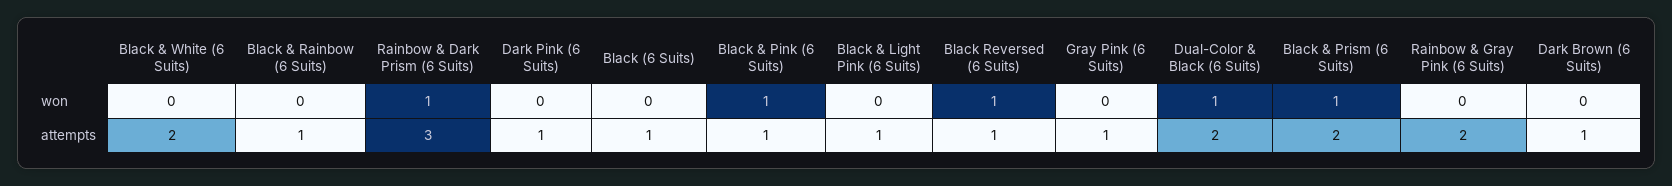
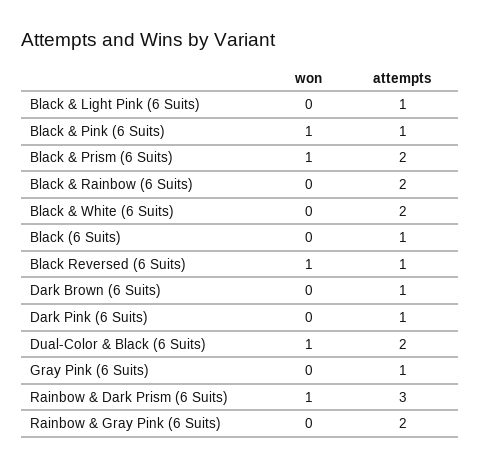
  {
    "Black & White (6 Suits)": {
      "won": 0,
      "attempts": 2
    },
    "Black & Rainbow (6 Suits)": {
      "won": 0,
-     "attempts": 1
+     "attempts": 2
    },
    "Rainbow & Dark Prism (6 Suits)": {
      "won": 1,
      "attempts": 3
    },
    "Dark Pink (6 Suits)": {
      "won": 0,
      "attempts": 1
    },
    "Black (6 Suits)": {
      "won": 0,
      "attempts": 1
    },
    "Black & Pink (6 Suits)": {
      "won": 1,
      "attempts": 1
    },
    "Black & Light Pink (6 Suits)": {
      "won": 0,
      "attempts": 1
    },
    "Black Reversed (6 Suits)": {
      "won": 1,
      "attempts": 1
    },
    "Gray Pink (6 Suits)": {
      "won": 0,
      "attempts": 1
    },
    "Dual-Color & Black (6 Suits)": {
      "won": 1,
      "attempts": 2
    },
    "Black & Prism (6 Suits)": {
      "won": 1,
      "attempts": 2
    },
    "Rainbow & Gray Pink (6 Suits)": {
      "won": 0,
      "attempts": 2
    },
    "Dark Brown (6 Suits)": {
      "won": 0,
      "attempts": 1
    }
  }

